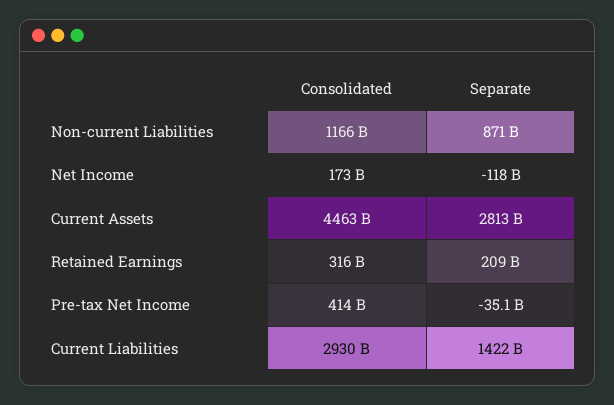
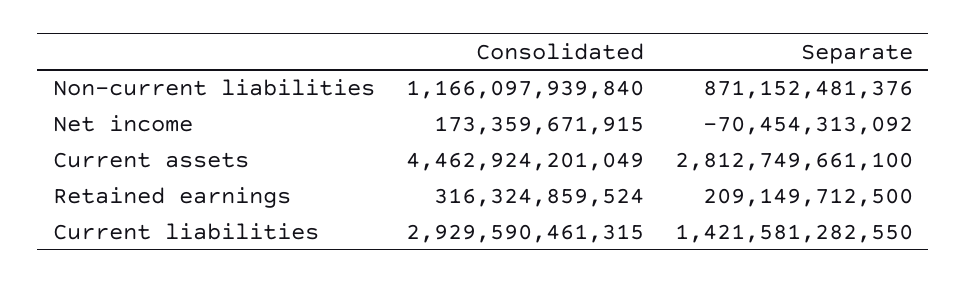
  {
    "Consolidated": {
      "Non-current Liabilities": 1166097939840,
      "Net Income": 173359671915,
      "Current Assets": 4462924201049,
      "Retained Earnings": 316324859524,
-     "Pre-tax Net Income": 414000000000,
      "Current Liabilities": 2929590461315
    },
    "Separate": {
      "Non-current Liabilities": 871152481376,
-     "Net Income": -118000000000,
+     "Net Income": -70454313092,
      "Current Assets": 2812749661100,
      "Retained Earnings": 209149712500,
-     "Pre-tax Net Income": -35100000000,
      "Current Liabilities": 1421581282550
    }
  }

